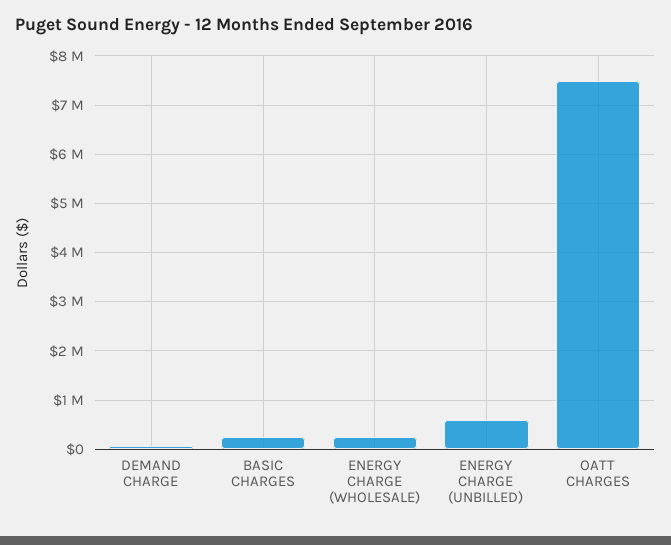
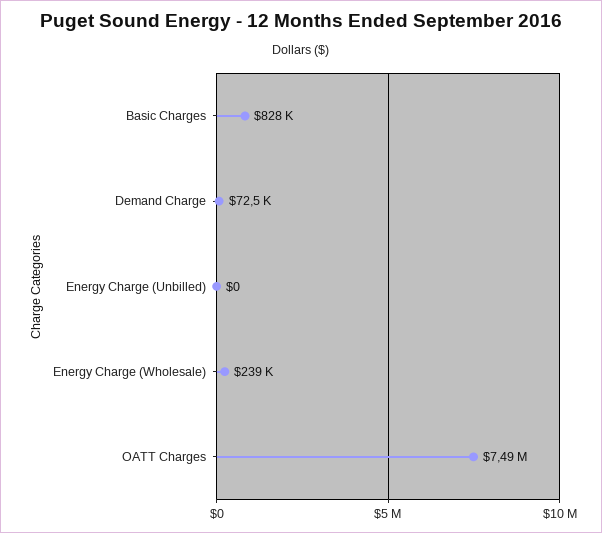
  {
    "DEMAND CHARGE": 72500,
-   "BASIC CHARGES": 200000,
+   "BASIC CHARGES": 828000,
    "ENERGY CHARGE (WHOLESALE)": 239000,
-   "ENERGY CHARGE (UNBILLED)": 600000,
+   "ENERGY CHARGE (UNBILLED)": 0,
    "OATT CHARGES": 7490000
  }

